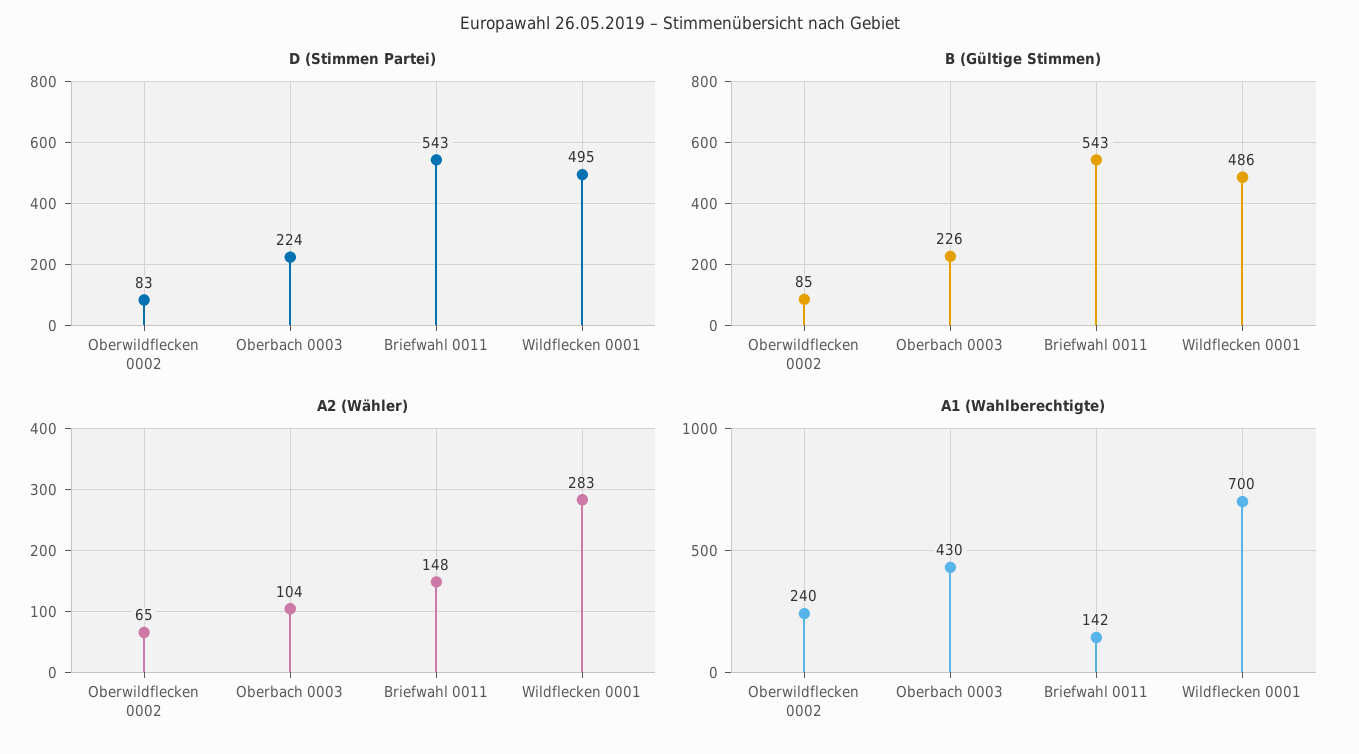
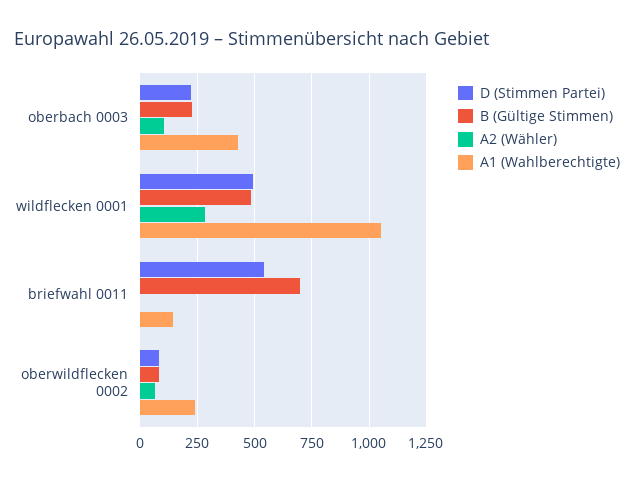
  {
    "D (Stimmen Partei)": {
      "Oberwildflecken 0002": 83,
      "Oberbach 0003": 224,
      "Briefwahl 0011": 543,
      "Wildflecken 0001": 495
    },
    "B (Gültige Stimmen)": {
      "Oberwildflecken 0002": 85,
      "Oberbach 0003": 226,
-     "Briefwahl 0011": 543,
+     "Briefwahl 0011": 700,
      "Wildflecken 0001": 486
    },
    "A2 (Wähler)": {
      "Oberwildflecken 0002": 65,
      "Oberbach 0003": 104,
-     "Briefwahl 0011": 148,
+     "Briefwahl 0011": 0,
      "Wildflecken 0001": 283
    },
    "A1 (Wahlberechtigte)": {
      "Oberwildflecken 0002": 240,
      "Oberbach 0003": 430,
      "Briefwahl 0011": 142,
-     "Wildflecken 0001": 700
+     "Wildflecken 0001": 1050
    }
  }

